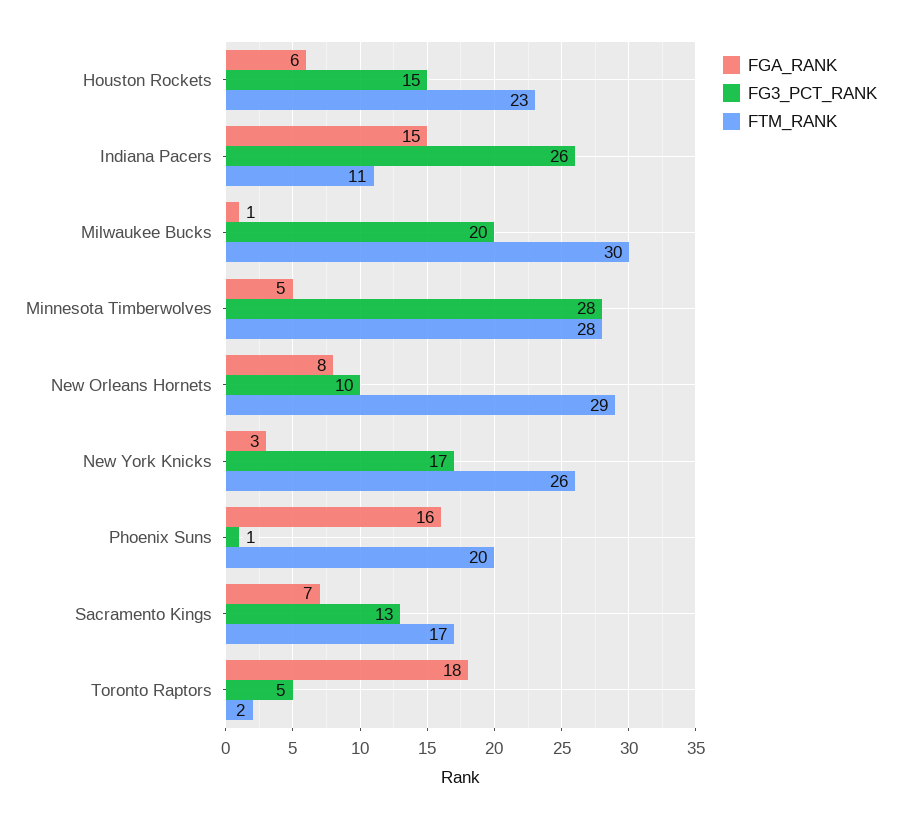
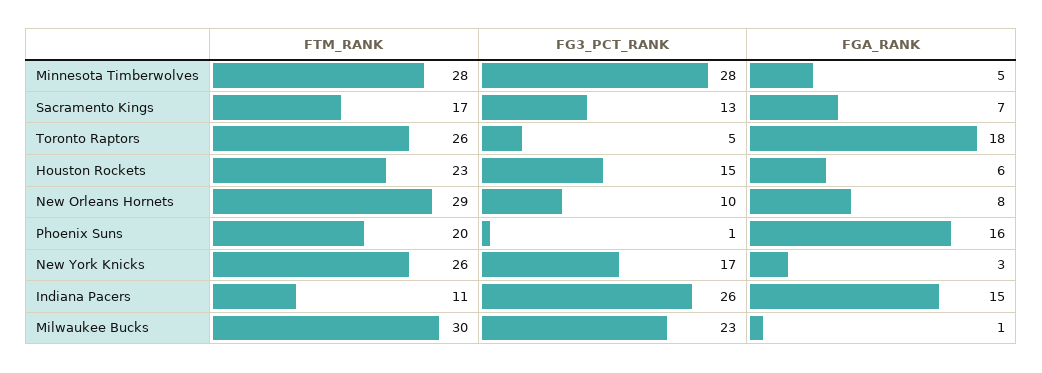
  {
    "FGA_RANK": {
      "Houston Rockets": 6,
      "Indiana Pacers": 15,
      "Milwaukee Bucks": 1,
      "Minnesota Timberwolves": 5,
      "New Orleans Hornets": 8,
      "New York Knicks": 3,
      "Phoenix Suns": 16,
      "Sacramento Kings": 7,
      "Toronto Raptors": 18
    },
    "FG3_PCT_RANK": {
      "Houston Rockets": 15,
      "Indiana Pacers": 26,
-     "Milwaukee Bucks": 20,
+     "Milwaukee Bucks": 23,
      "Minnesota Timberwolves": 28,
      "New Orleans Hornets": 10,
      "New York Knicks": 17,
      "Phoenix Suns": 1,
      "Sacramento Kings": 13,
      "Toronto Raptors": 5
    },
    "FTM_RANK": {
      "Houston Rockets": 23,
      "Indiana Pacers": 11,
      "Milwaukee Bucks": 30,
      "Minnesota Timberwolves": 28,
      "New Orleans Hornets": 29,
      "New York Knicks": 26,
      "Phoenix Suns": 20,
      "Sacramento Kings": 17,
-     "Toronto Raptors": 2
+     "Toronto Raptors": 26
    }
  }

